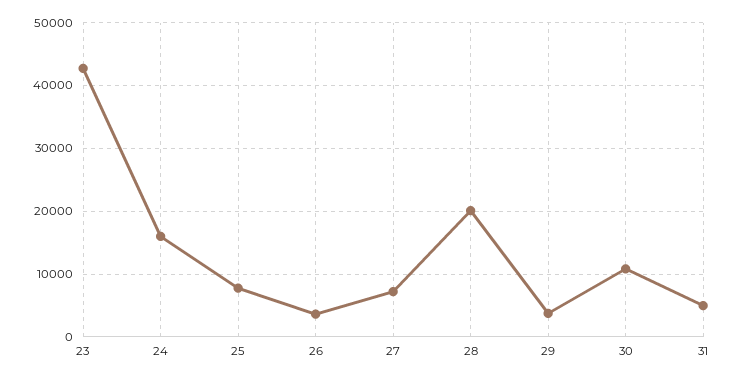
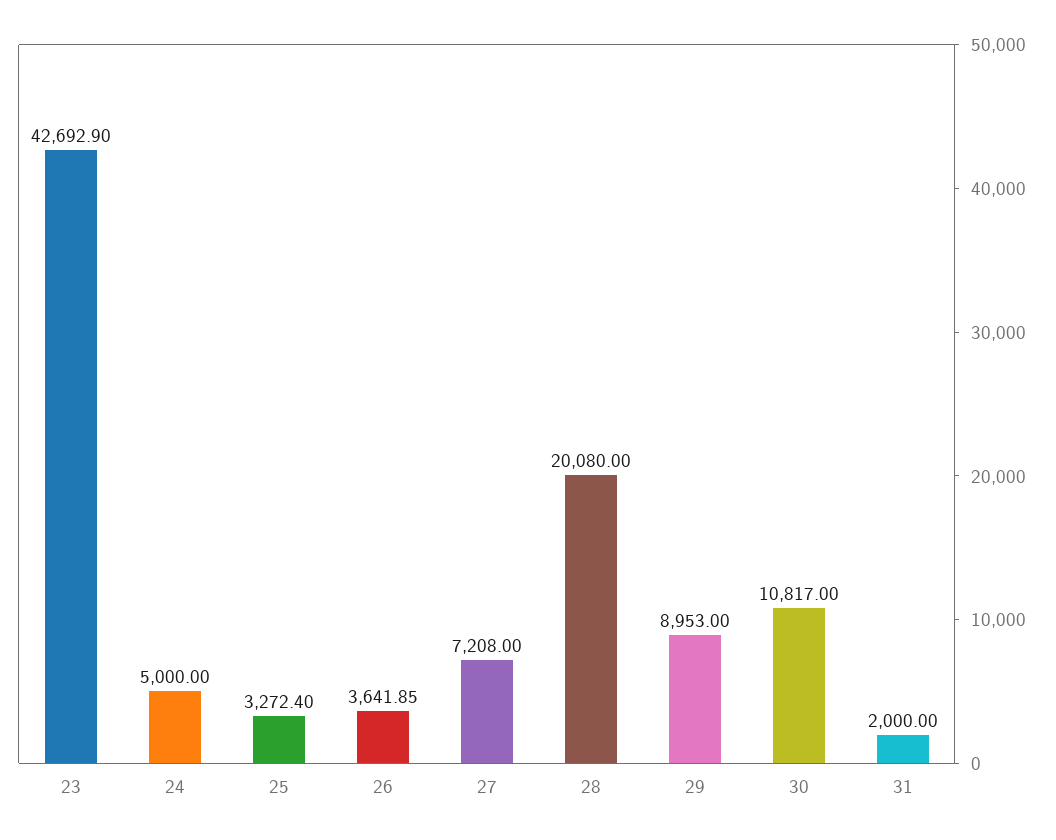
  {
    "23": 42692.9,
-   "24": 16000,
+   "24": 5000,
-   "25": 8000,
+   "25": 3272.4,
    "26": 3641.85,
    "27": 7208,
    "28": 20080,
-   "29": 4000,
+   "29": 8953,
    "30": 10817,
-   "31": 5000
+   "31": 2000
  }

